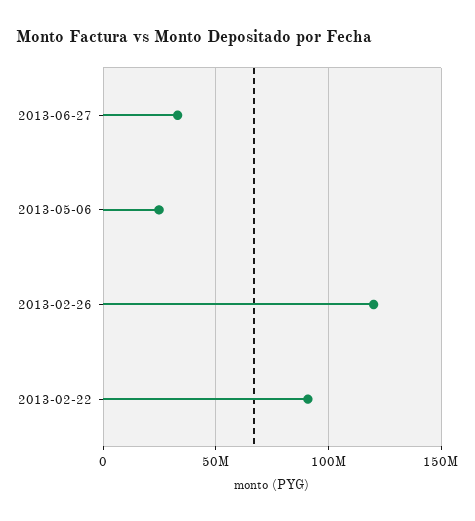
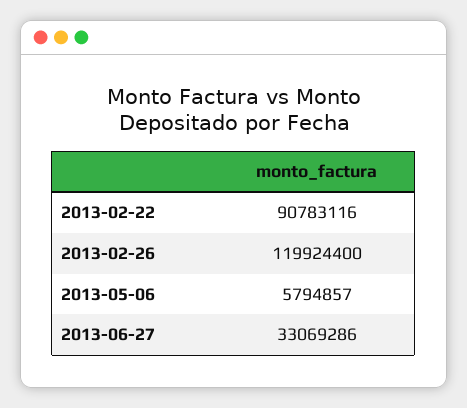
  {
    "2013-06-27": 33069286,
-   "2013-05-06": 25000000,
+   "2013-05-06": 5794857,
    "2013-02-26": 119924400,
    "2013-02-22": 90783116
  }

